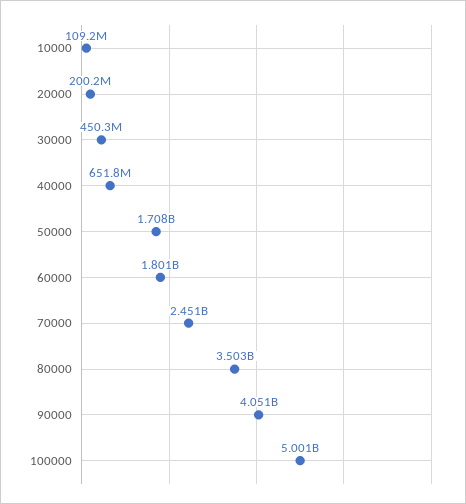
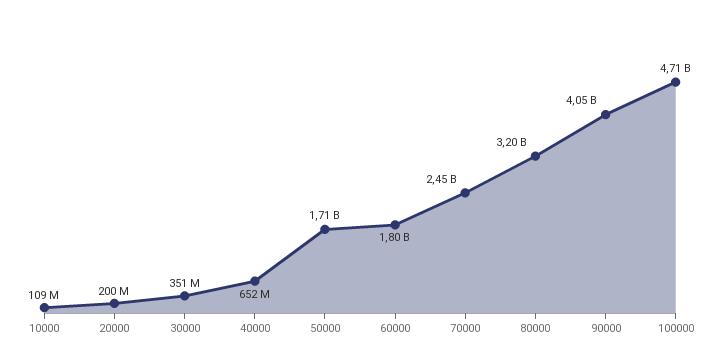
  {
    "10000": 109200000,
    "20000": 200200000,
-   "30000": 450300000,
+   "30000": 351000000,
    "40000": 651800000,
    "50000": 1708000000,
    "60000": 1801000000,
    "70000": 2451000000,
-   "80000": 3503000000,
+   "80000": 3200000000,
    "90000": 4051000000,
-   "100000": 5001000000
+   "100000": 4710000000
  }

